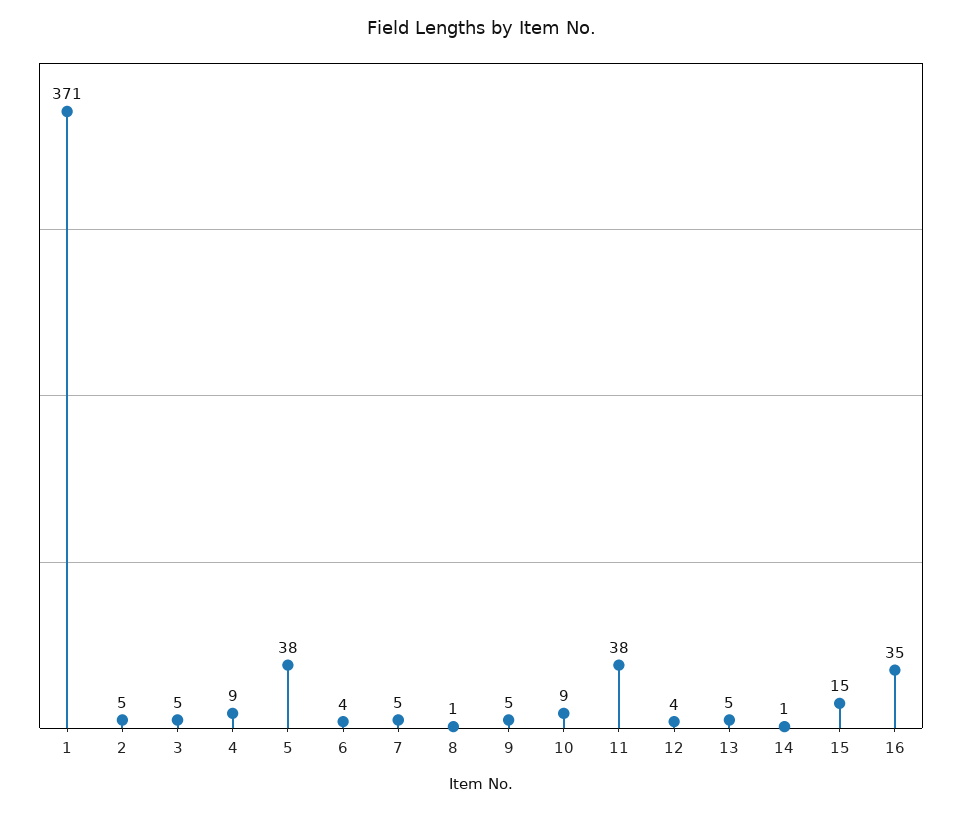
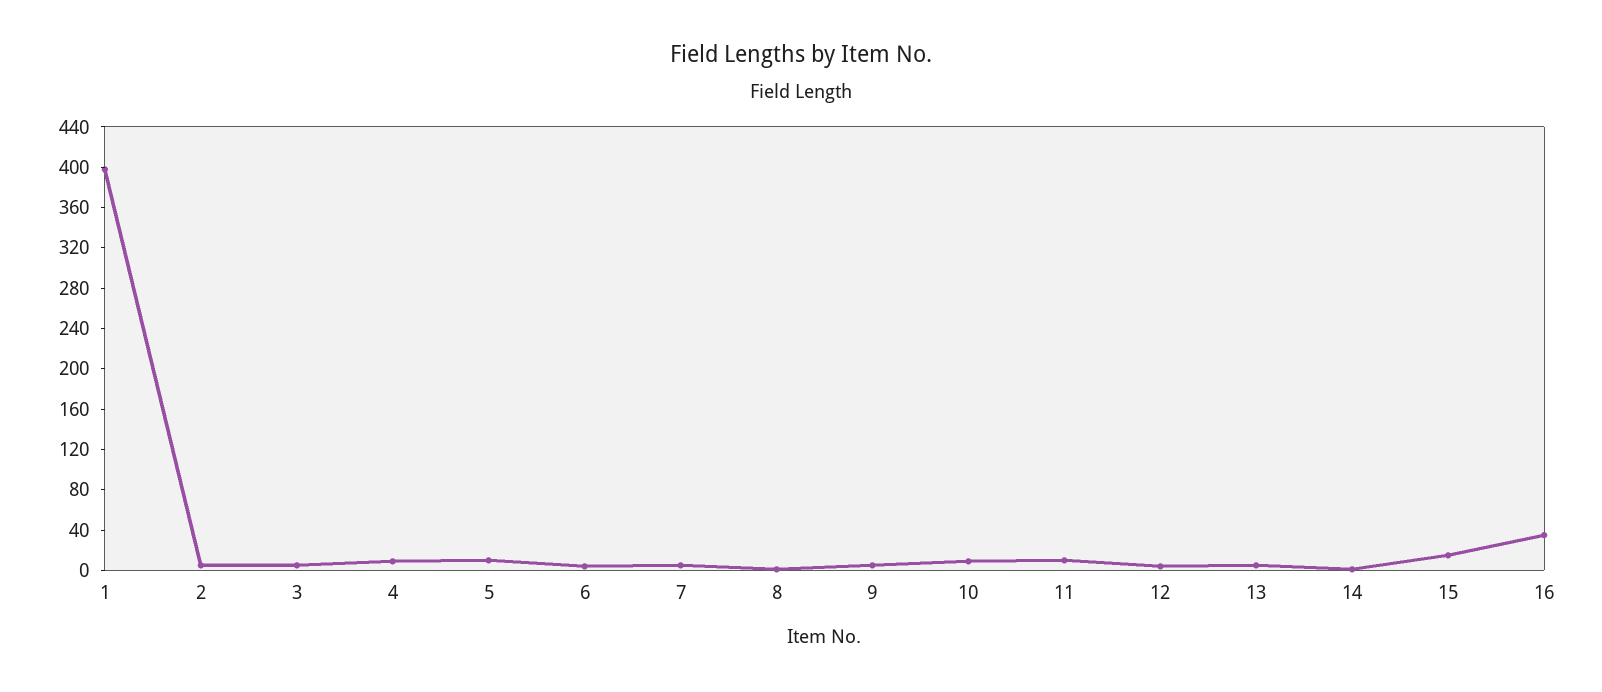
  {
-   "1": 371,
+   "1": 400,
    "2": 5,
    "3": 5,
    "4": 9,
-   "5": 38,
+   "5": 10,
    "6": 4,
    "7": 5,
    "8": 1,
    "9": 5,
    "10": 9,
-   "11": 38,
+   "11": 10,
    "12": 4,
    "13": 5,
    "14": 1,
    "15": 15,
    "16": 35
  }

